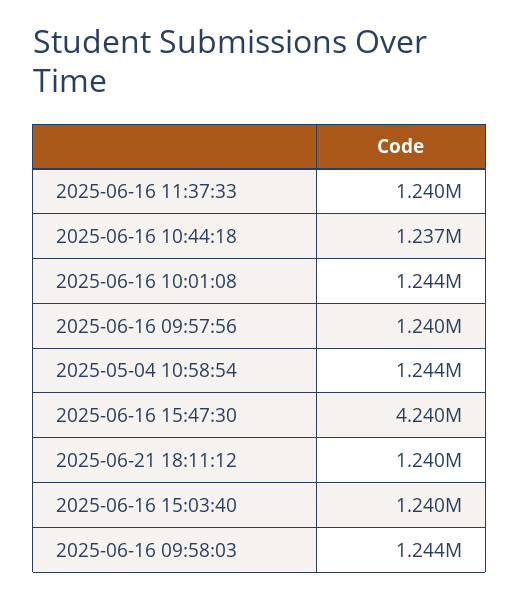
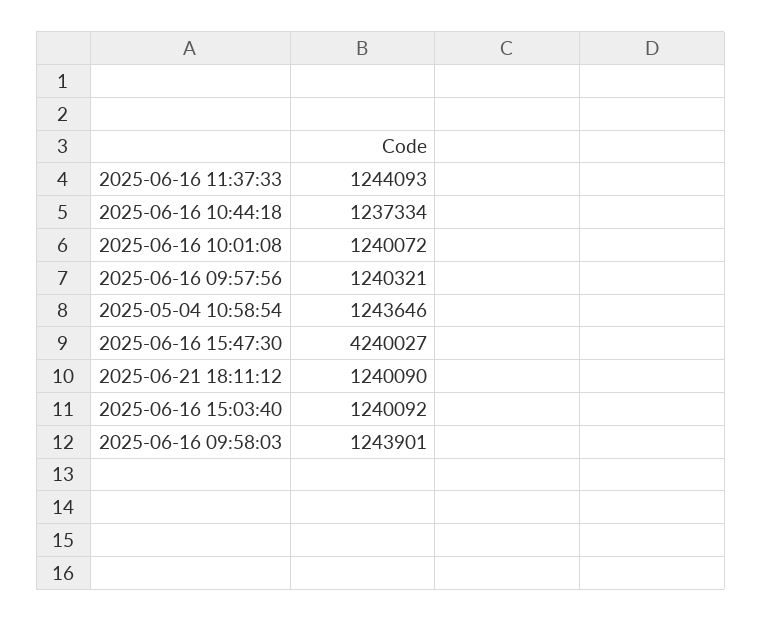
  {
-   "2025-06-16 11:37:33": 1240000,
+   "2025-06-16 11:37:33": 1244093,
    "2025-06-16 10:44:18": 1237334,
-   "2025-06-16 10:01:08": 1244000,
+   "2025-06-16 10:01:08": 1240072,
    "2025-06-16 09:57:56": 1240321,
    "2025-05-04 10:58:54": 1243646,
    "2025-06-16 15:47:30": 4240027,
    "2025-06-21 18:11:12": 1240090,
    "2025-06-16 15:03:40": 1240092,
    "2025-06-16 09:58:03": 1243901
  }

